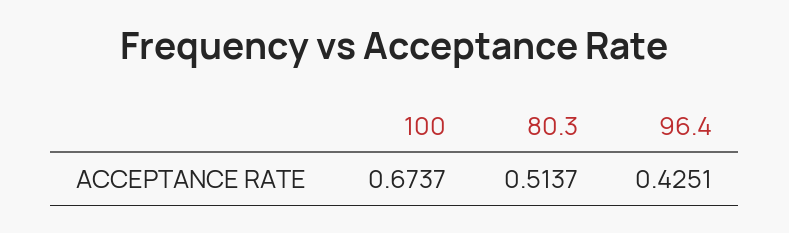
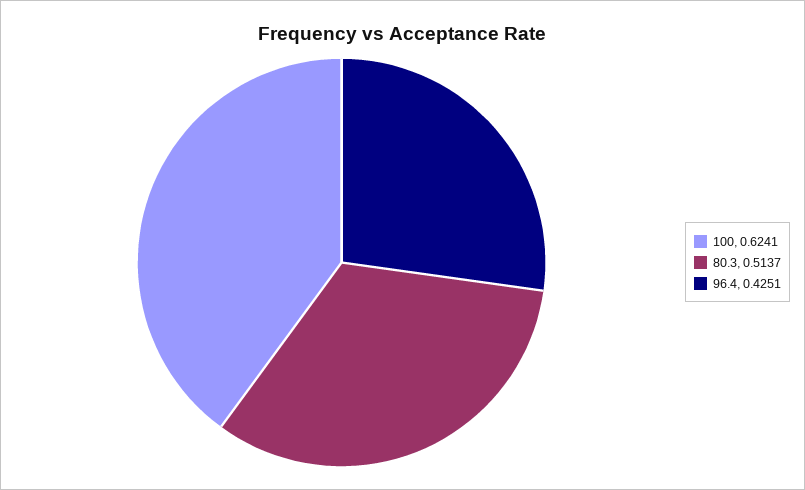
  {
-   "100": 0.6737,
+   "100": 0.6241,
    "80.3": 0.5137,
    "96.4": 0.4251
  }

